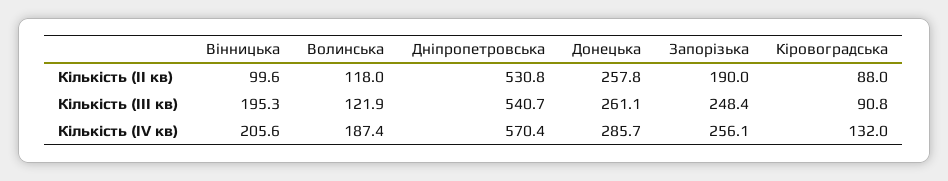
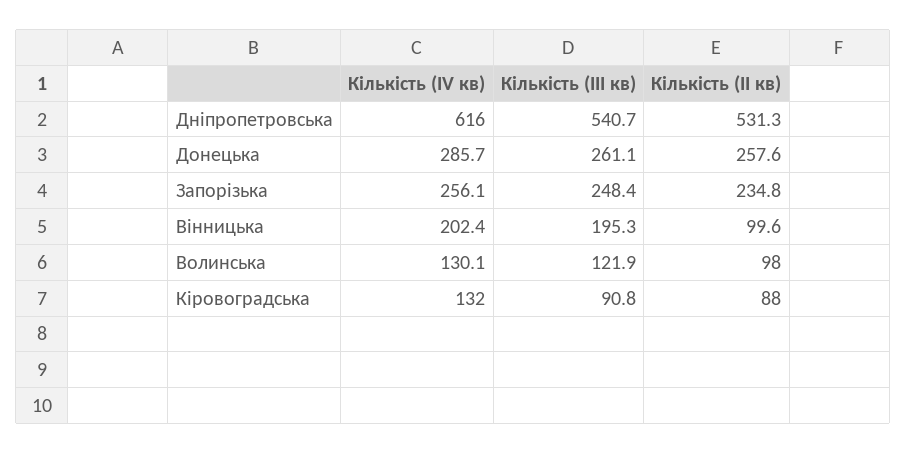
  {
    "Вінницька": {
      "Кількість (ІІ кв)": 99.6,
      "Кількість (ІІІ кв)": 195.3,
-     "Кількість (IV кв)": 205.6
+     "Кількість (IV кв)": 202.4
    },
    "Волинська": {
-     "Кількість (ІІ кв)": 118,
+     "Кількість (ІІ кв)": 98,
      "Кількість (ІІІ кв)": 121.9,
-     "Кількість (IV кв)": 187.4
+     "Кількість (IV кв)": 130.1
    },
    "Дніпропетровська": {
-     "Кількість (ІІ кв)": 530.8,
+     "Кількість (ІІ кв)": 531.3,
      "Кількість (ІІІ кв)": 540.7,
-     "Кількість (IV кв)": 570.4
+     "Кількість (IV кв)": 616
    },
    "Донецька": {
-     "Кількість (ІІ кв)": 257.8,
+     "Кількість (ІІ кв)": 257.6,
      "Кількість (ІІІ кв)": 261.1,
      "Кількість (IV кв)": 285.7
    },
    "Запорізька": {
-     "Кількість (ІІ кв)": 190,
+     "Кількість (ІІ кв)": 234.8,
      "Кількість (ІІІ кв)": 248.4,
      "Кількість (IV кв)": 256.1
    },
    "Кіровоградська": {
      "Кількість (ІІ кв)": 88,
      "Кількість (ІІІ кв)": 90.8,
      "Кількість (IV кв)": 132
    }
  }

